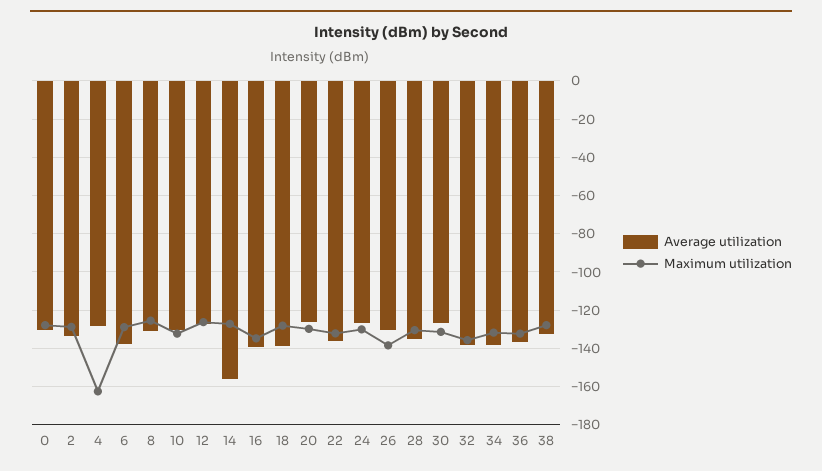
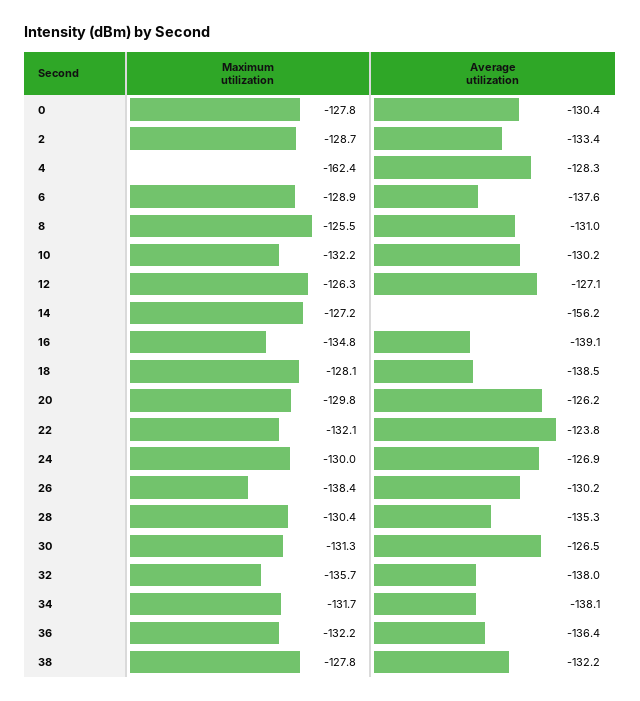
  {
    "Average utilization": {
      "0": -130.4,
      "2": -133.4,
      "4": -128.3,
      "6": -137.6,
      "8": -131,
      "10": -130.2,
      "12": -127.1,
      "14": -156.2,
      "16": -139.1,
      "18": -138.5,
      "20": -126.2,
-     "22": -135,
+     "22": -123.8,
      "24": -126.9,
      "26": -130.2,
      "28": -135.3,
      "30": -126.5,
      "32": -138,
      "34": -138.1,
      "36": -136.4,
      "38": -132.2
    },
    "Maximum utilization": {
      "0": -127.8,
      "2": -128.7,
      "4": -162.4,
      "6": -128.9,
      "8": -125.5,
      "10": -132.2,
      "12": -126.3,
      "14": -127.2,
      "16": -134.8,
      "18": -128.1,
      "20": -129.8,
      "22": -132.1,
      "24": -130,
      "26": -138.4,
      "28": -130.4,
      "30": -131.3,
      "32": -135.7,
      "34": -131.7,
      "36": -132.2,
      "38": -127.8
    }
  }

